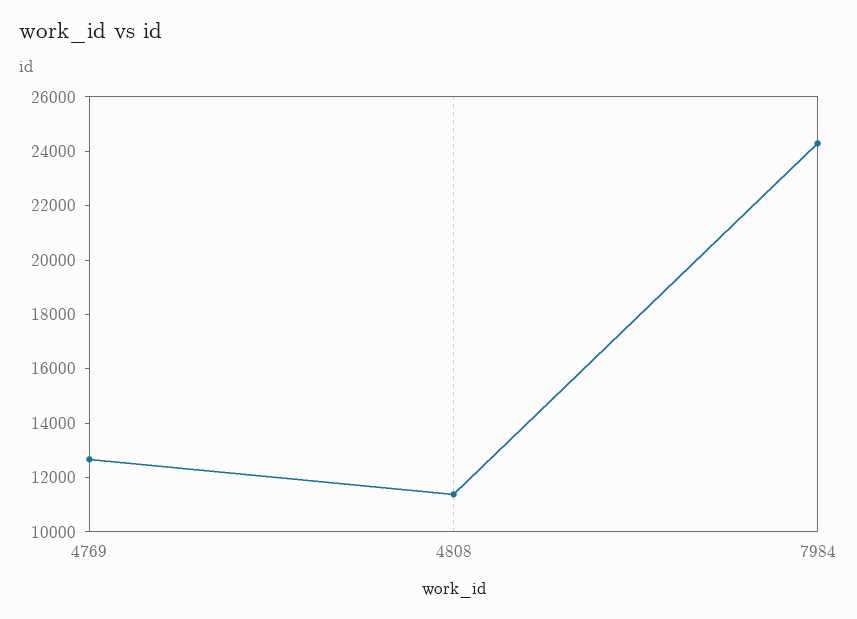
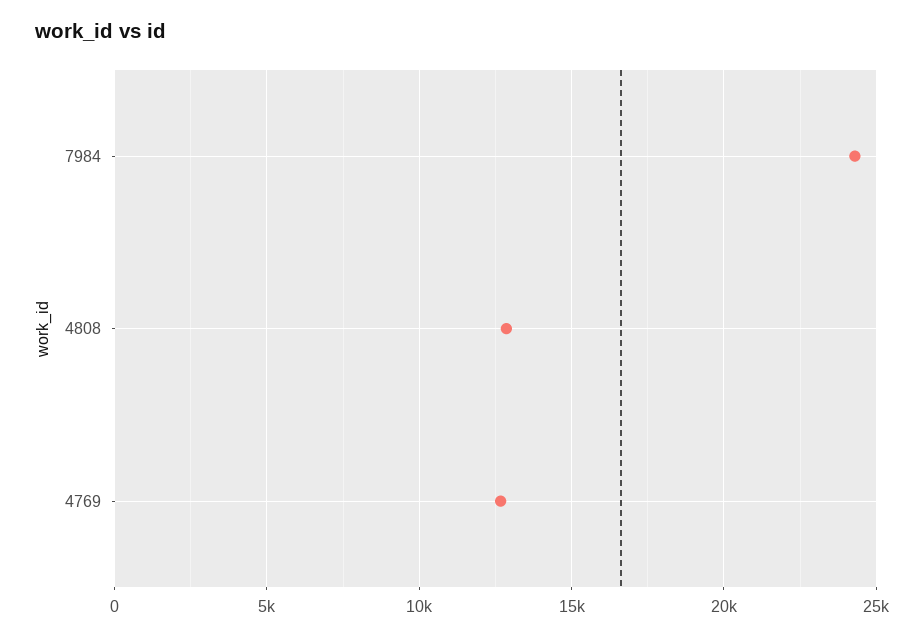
  {
    "4769": 12500,
-   "4808": 11500,
+   "4808": 13000,
    "7984": 24500
  }

